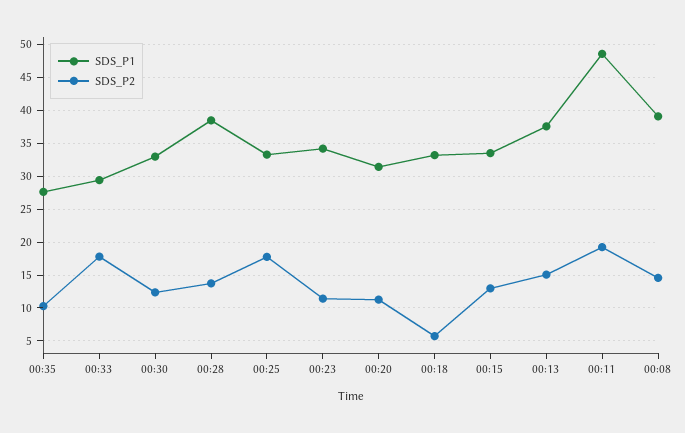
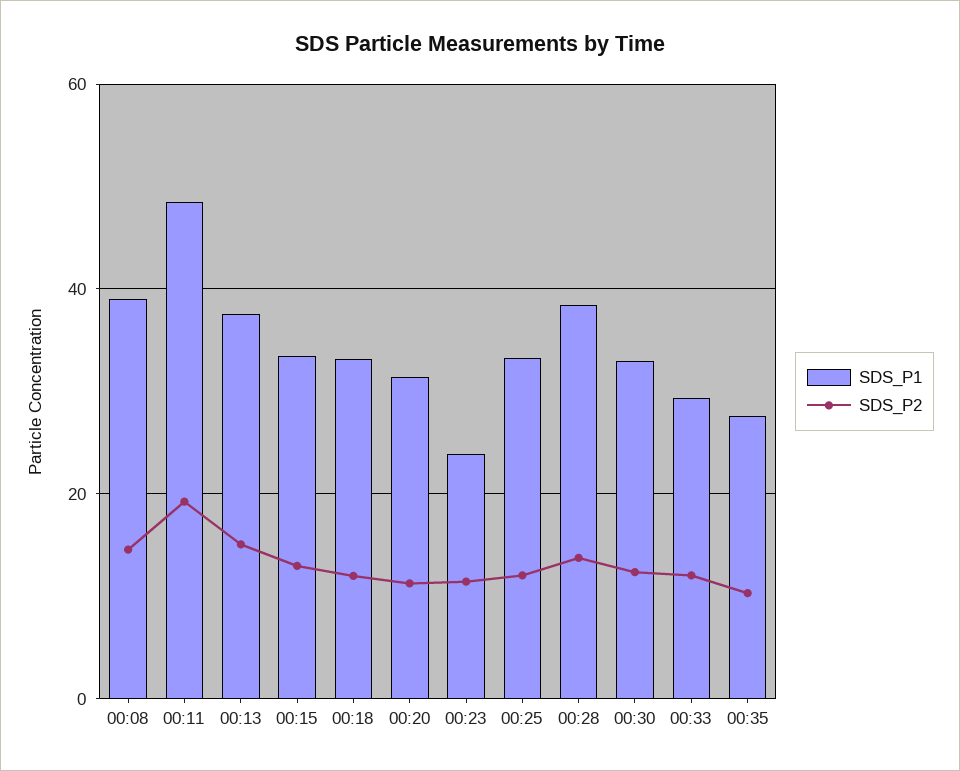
  {
    "SDS_P1": {
      "00:35": 28,
      "00:33": 29,
      "00:30": 33,
      "00:28": 38,
      "00:25": 33,
-     "00:23": 34,
+     "00:23": 24,
      "00:20": 31,
      "00:18": 33,
      "00:15": 34,
      "00:13": 38,
      "00:11": 49,
      "00:08": 39
    },
    "SDS_P2": {
      "00:35": 10,
-     "00:33": 18,
+     "00:33": 12,
      "00:30": 12,
      "00:28": 14,
-     "00:25": 18,
+     "00:25": 12,
      "00:23": 11,
      "00:20": 11,
-     "00:18": 6,
+     "00:18": 12,
      "00:15": 13,
      "00:13": 15,
      "00:11": 19,
      "00:08": 15
    }
  }

